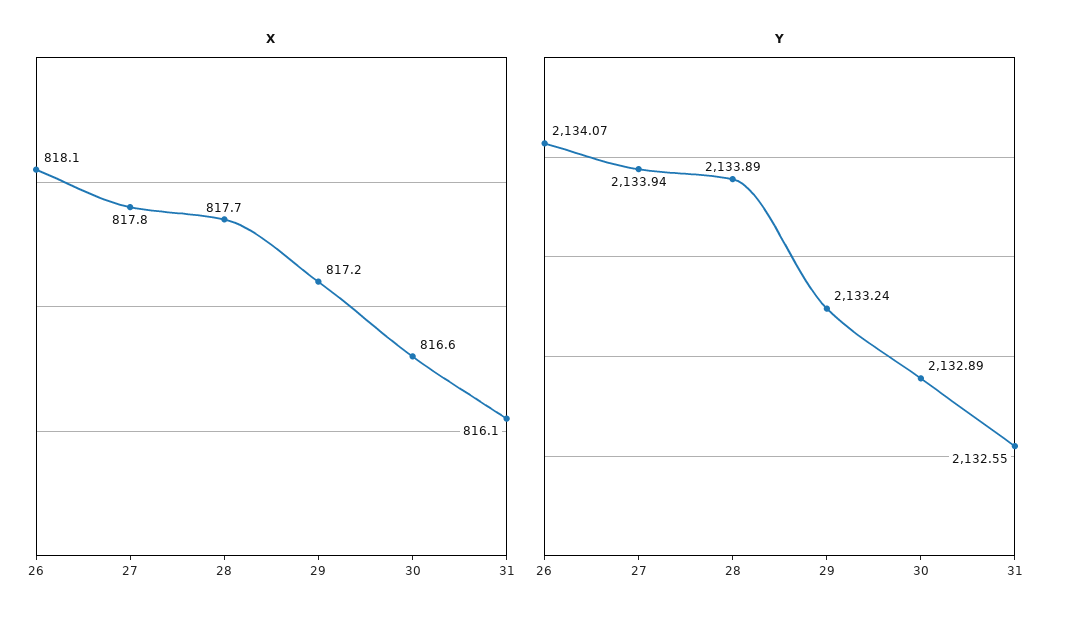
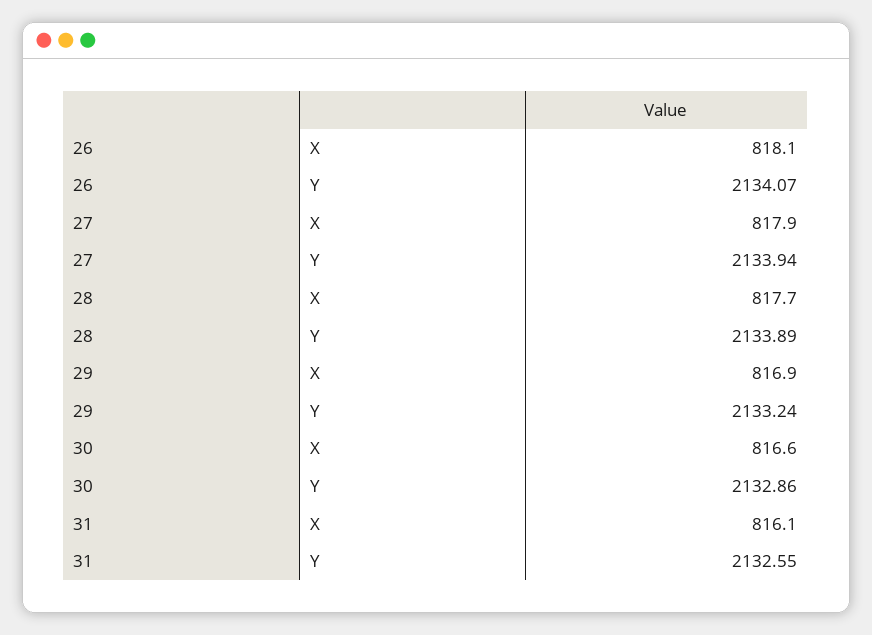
  {
    "X": {
      "26": 818.1,
-     "27": 817.8,
+     "27": 817.9,
      "28": 817.7,
-     "29": 817.2,
+     "29": 816.9,
      "30": 816.6,
      "31": 816.1
    },
    "Y": {
      "26": 2134.07,
      "27": 2133.94,
      "28": 2133.89,
      "29": 2133.24,
-     "30": 2132.89,
+     "30": 2132.86,
      "31": 2132.55
    }
  }

